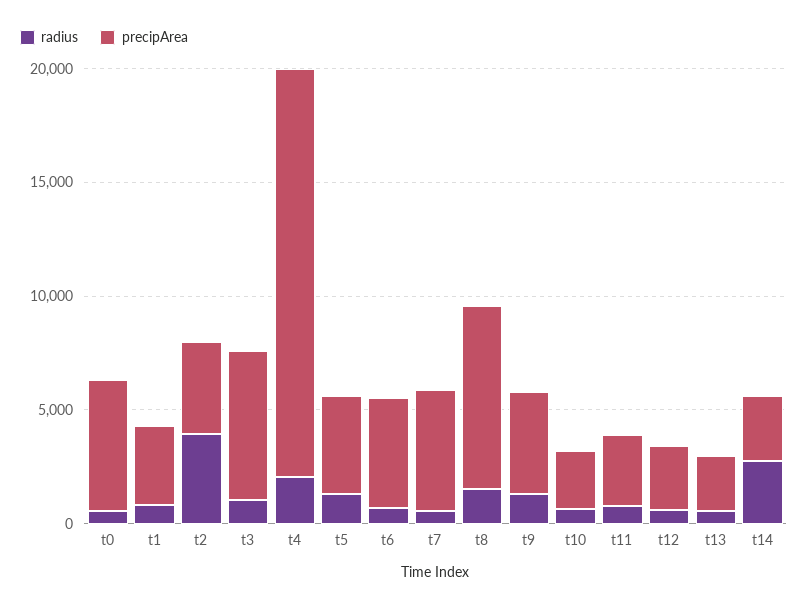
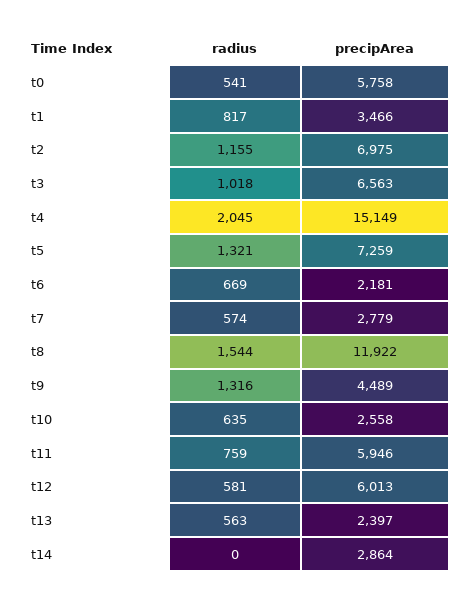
  {
    "radius": {
      "t0": 541,
      "t1": 817,
-     "t2": 4000,
+     "t2": 1155,
      "t3": 1018,
      "t4": 2045,
      "t5": 1321,
      "t6": 669,
      "t7": 574,
      "t8": 1544,
      "t9": 1316,
      "t10": 635,
      "t11": 759,
      "t12": 581,
      "t13": 563,
-     "t14": 3000
+     "t14": 0
    },
    "precipArea": {
      "t0": 5758,
      "t1": 3466,
-     "t2": 4000,
+     "t2": 6975,
      "t3": 6563,
-     "t4": 18000,
+     "t4": 15149,
-     "t5": 4000,
+     "t5": 7259,
-     "t6": 5000,
+     "t6": 2181,
-     "t7": 5000,
+     "t7": 2779,
-     "t8": 8000,
+     "t8": 11922,
      "t9": 4489,
      "t10": 2558,
-     "t11": 3000,
+     "t11": 5946,
-     "t12": 3000,
+     "t12": 6013,
      "t13": 2397,
      "t14": 2864
    }
  }

